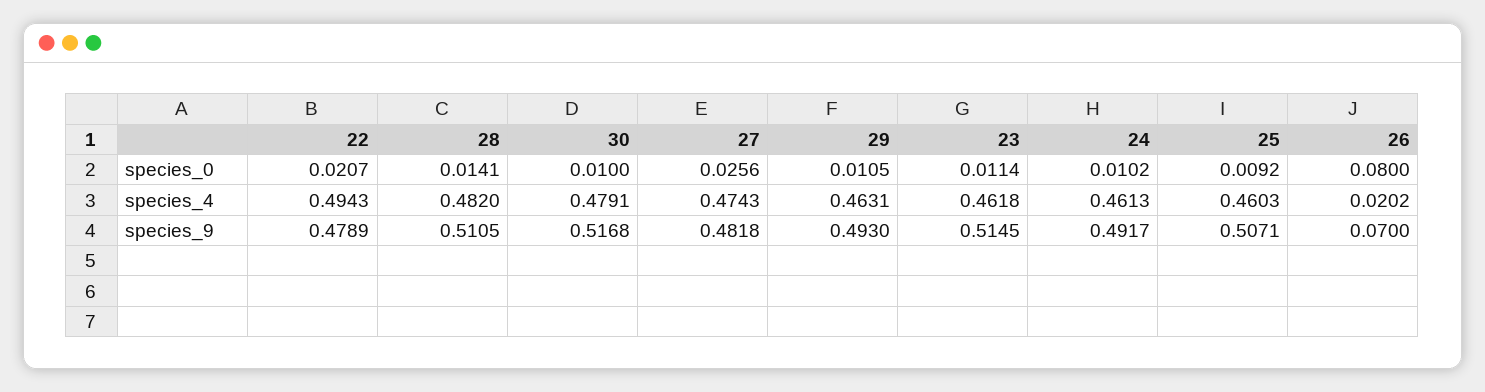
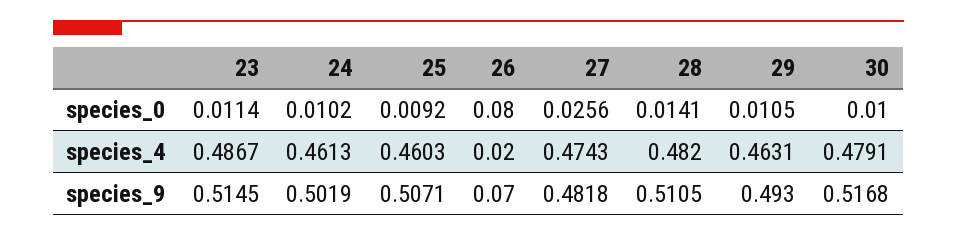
  {
-   "22": {
-     "species_0": 0.0207,
-     "species_4": 0.4943,
-     "species_9": 0.4789
-   },
    "28": {
      "species_0": 0.0141,
      "species_4": 0.482,
      "species_9": 0.5105
    },
    "30": {
      "species_0": 0.01,
      "species_4": 0.4791,
      "species_9": 0.5168
    },
    "27": {
      "species_0": 0.0256,
      "species_4": 0.4743,
      "species_9": 0.4818
    },
    "29": {
      "species_0": 0.0105,
      "species_4": 0.4631,
      "species_9": 0.493
    },
    "23": {
      "species_0": 0.0114,
-     "species_4": 0.4618,
+     "species_4": 0.4867,
      "species_9": 0.5145
    },
    "24": {
      "species_0": 0.0102,
      "species_4": 0.4613,
-     "species_9": 0.4917
+     "species_9": 0.5019
    },
    "25": {
      "species_0": 0.0092,
      "species_4": 0.4603,
      "species_9": 0.5071
    },
    "26": {
      "species_0": 0.08,
-     "species_4": 0.0202,
+     "species_4": 0.02,
      "species_9": 0.07
    }
  }

